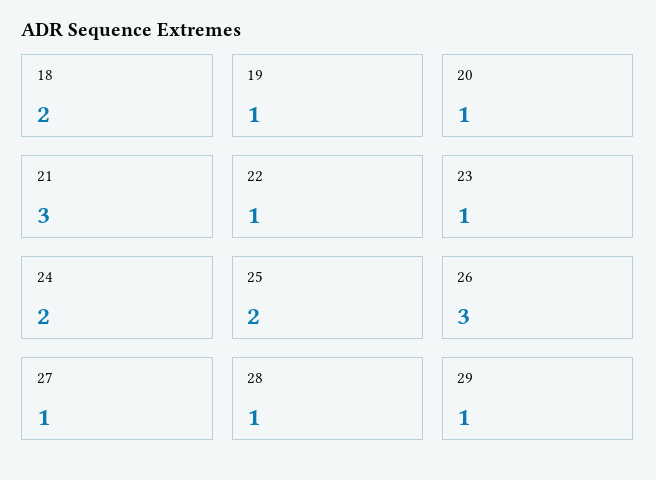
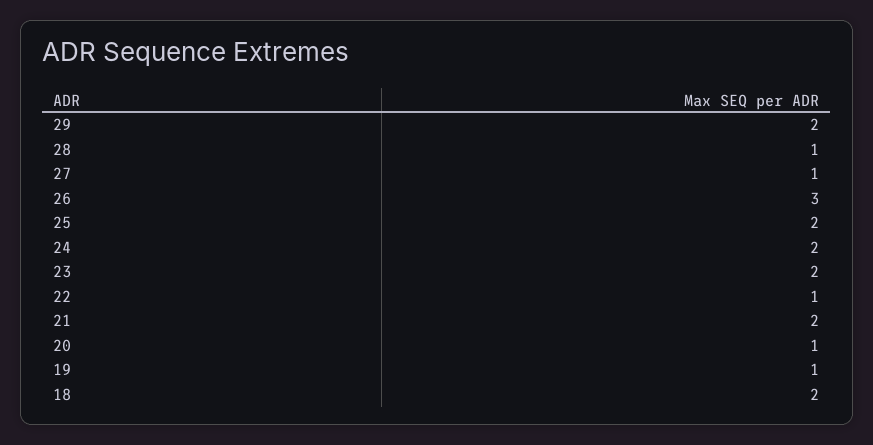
  {
    "18": 2,
    "19": 1,
    "20": 1,
-   "21": 3,
+   "21": 2,
    "22": 1,
-   "23": 1,
+   "23": 2,
    "24": 2,
    "25": 2,
    "26": 3,
    "27": 1,
    "28": 1,
-   "29": 1
+   "29": 2
  }

